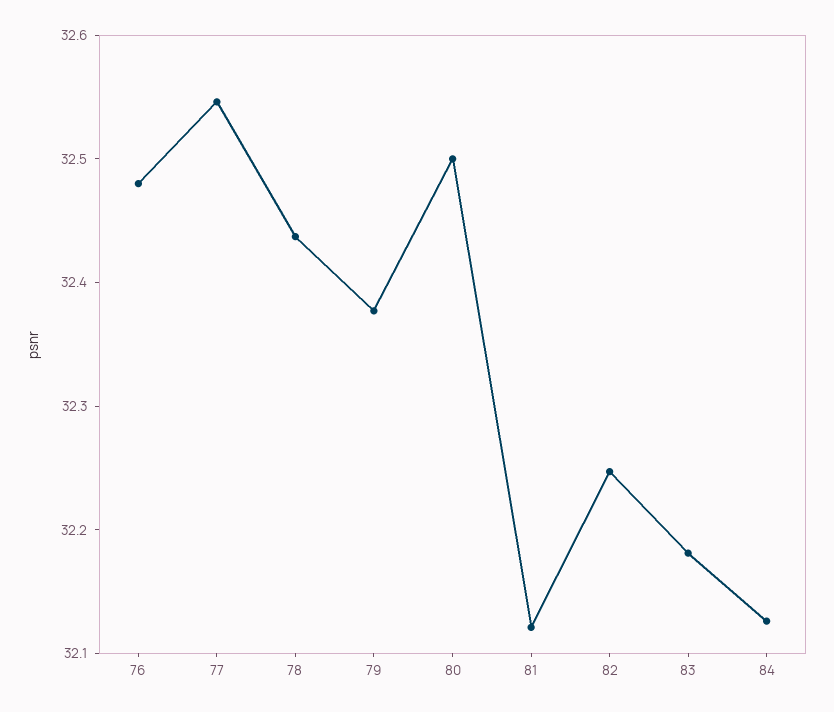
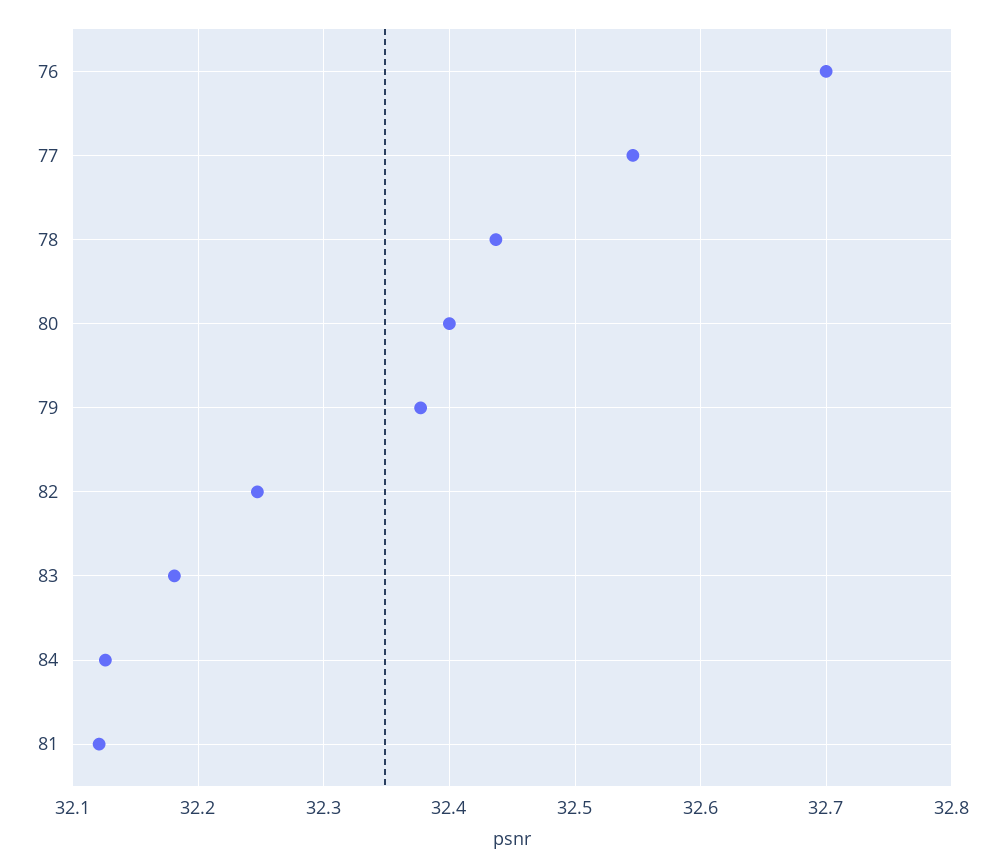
  {
-   "76": 32.48,
+   "76": 32.7,
    "77": 32.55,
    "78": 32.44,
    "79": 32.38,
-   "80": 32.5,
+   "80": 32.4,
    "81": 32.12,
    "82": 32.25,
    "83": 32.18,
    "84": 32.13
  }

